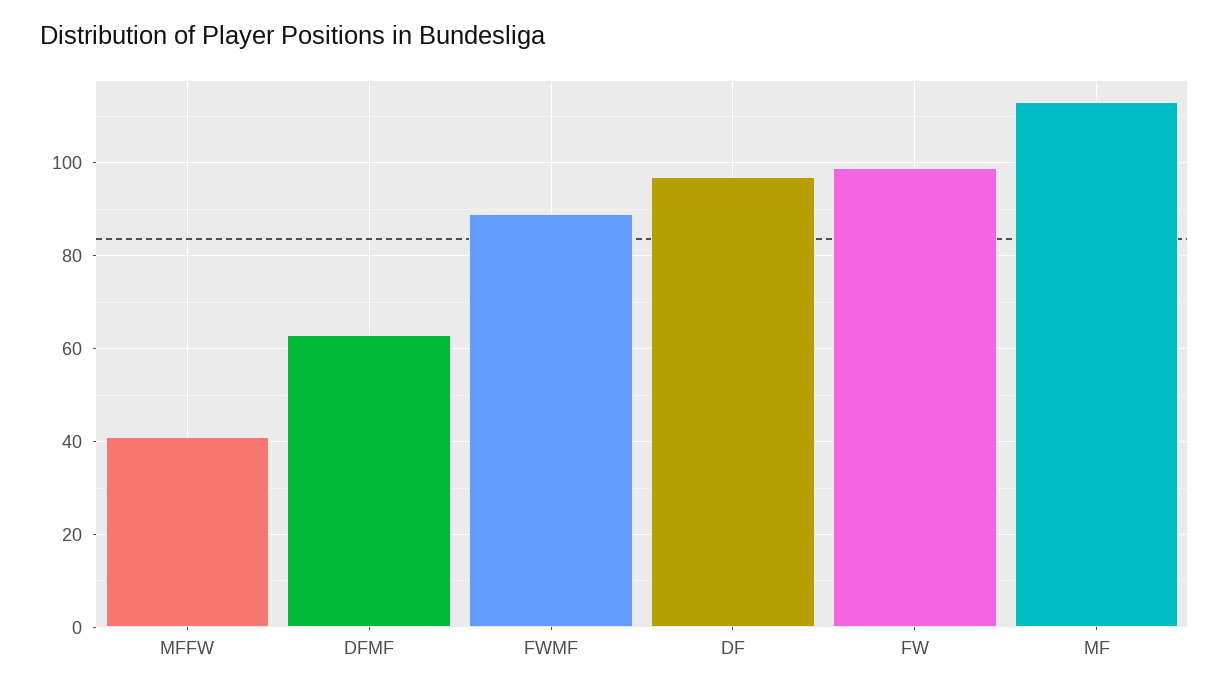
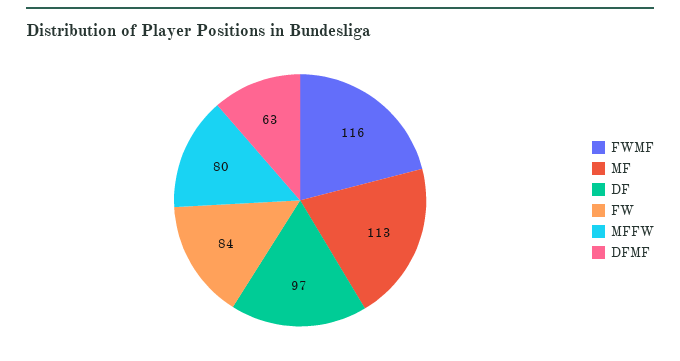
  {
-   "MFFW": 40,
+   "MFFW": 80,
    "DFMF": 63,
-   "FWMF": 90,
+   "FWMF": 116,
    "DF": 97,
-   "FW": 100,
+   "FW": 84,
    "MF": 113
  }

